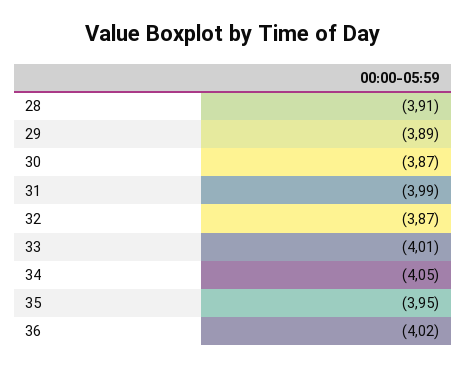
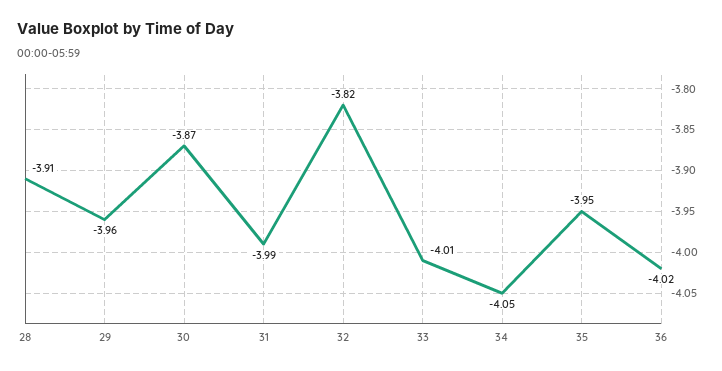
  {
    "28": -3.91,
-   "29": -3.89,
+   "29": -3.96,
    "30": -3.87,
    "31": -3.99,
-   "32": -3.87,
+   "32": -3.82,
    "33": -4.01,
    "34": -4.05,
    "35": -3.95,
    "36": -4.02
  }

